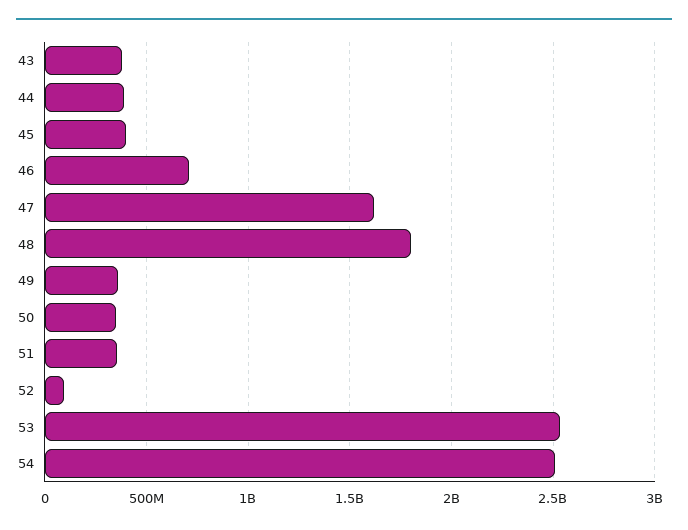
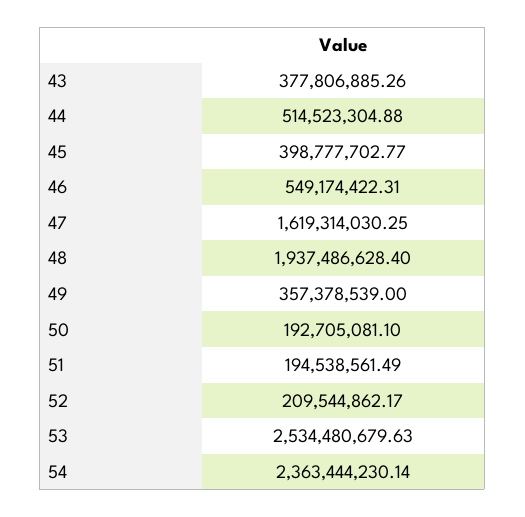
  {
    "43": 377806885.26,
-   "44": 400000000,
+   "44": 514523304.88,
    "45": 398777702.77,
-   "46": 700000000,
+   "46": 549174422.31,
    "47": 1619314030.25,
-   "48": 1800000000,
+   "48": 1937486628.4,
    "49": 357378539,
-   "50": 350000000,
+   "50": 192705081.1,
-   "51": 350000000,
+   "51": 194538561.49,
-   "52": 100000000,
+   "52": 209544862.17,
    "53": 2534480679.63,
-   "54": 2500000000
+   "54": 2363444230.14
  }

